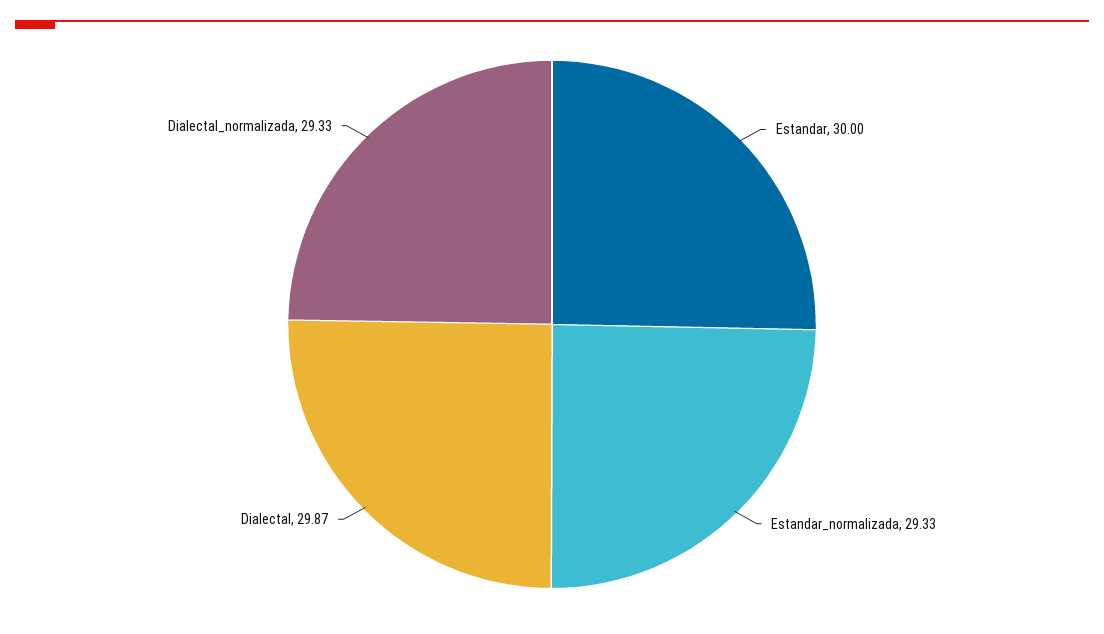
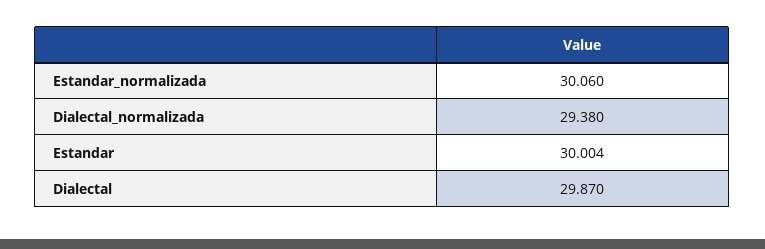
  {
    "Estandar": 30.004,
-   "Estandar_normalizada": 29.33,
+   "Estandar_normalizada": 30.06,
    "Dialectal": 29.87,
-   "Dialectal_normalizada": 29.33
+   "Dialectal_normalizada": 29.38
  }

